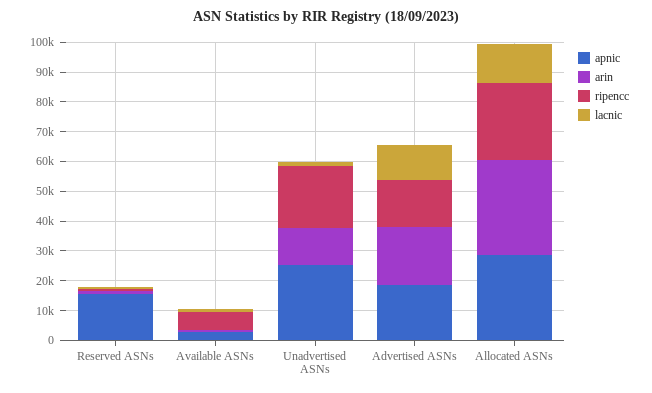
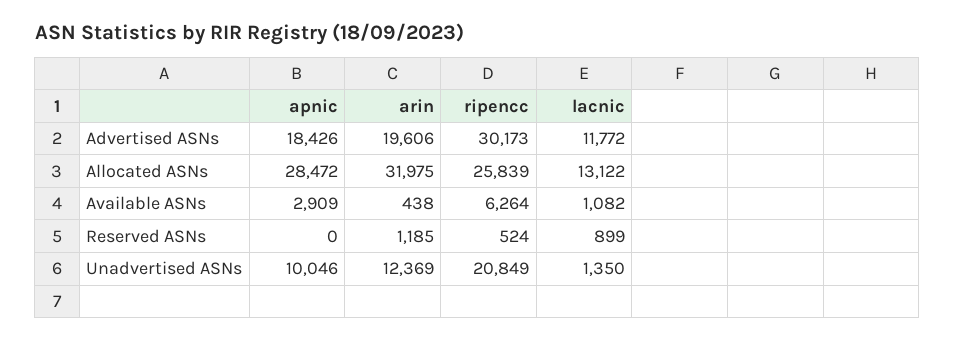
  {
    "apnic": {
-     "Reserved ASNs": 15000,
+     "Reserved ASNs": 0,
      "Available ASNs": 2909,
-     "Unadvertised ASNs": 25000,
+     "Unadvertised ASNs": 10046,
      "Advertised ASNs": 18426,
      "Allocated ASNs": 28472
    },
    "arin": {
      "Reserved ASNs": 1185,
      "Available ASNs": 438,
      "Unadvertised ASNs": 12369,
      "Advertised ASNs": 19606,
      "Allocated ASNs": 31975
    },
    "ripencc": {
      "Reserved ASNs": 524,
      "Available ASNs": 6264,
      "Unadvertised ASNs": 20849,
-     "Advertised ASNs": 15000,
+     "Advertised ASNs": 30173,
      "Allocated ASNs": 25839
    },
    "lacnic": {
      "Reserved ASNs": 899,
      "Available ASNs": 1082,
      "Unadvertised ASNs": 1350,
      "Advertised ASNs": 11772,
      "Allocated ASNs": 13122
    }
  }

